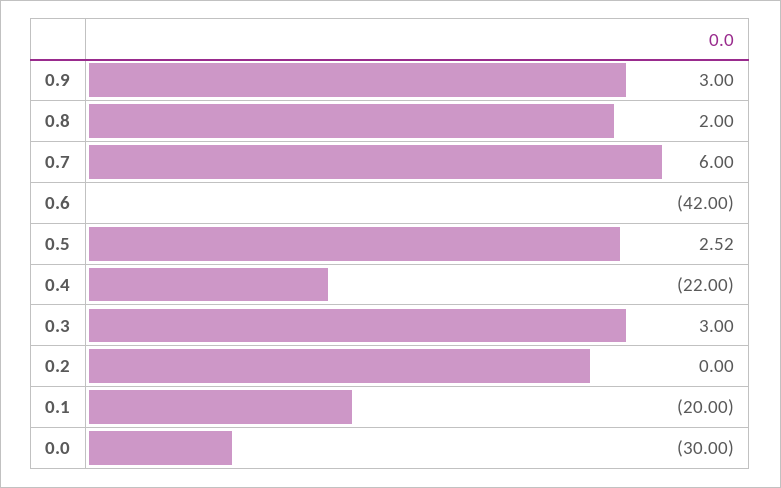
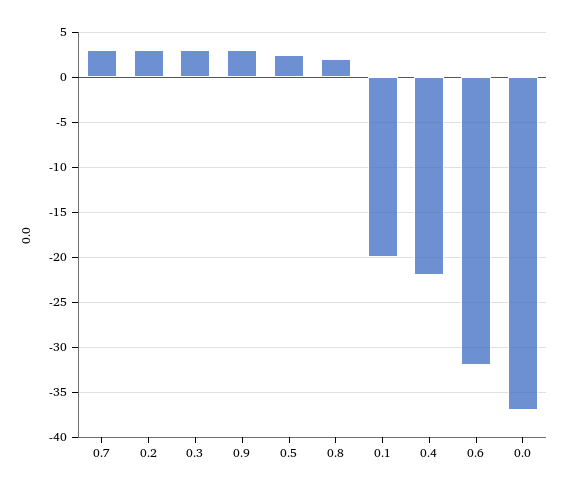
  {
    "0.9": 3,
    "0.8": 2,
-   "0.7": 6,
+   "0.7": 3,
-   "0.6": -42,
+   "0.6": -32,
    "0.5": 2.52,
    "0.4": -22,
    "0.3": 3,
-   "0.2": 0,
+   "0.2": 3,
    "0.1": -20,
-   "0.0": -30
+   "0.0": -37
  }

